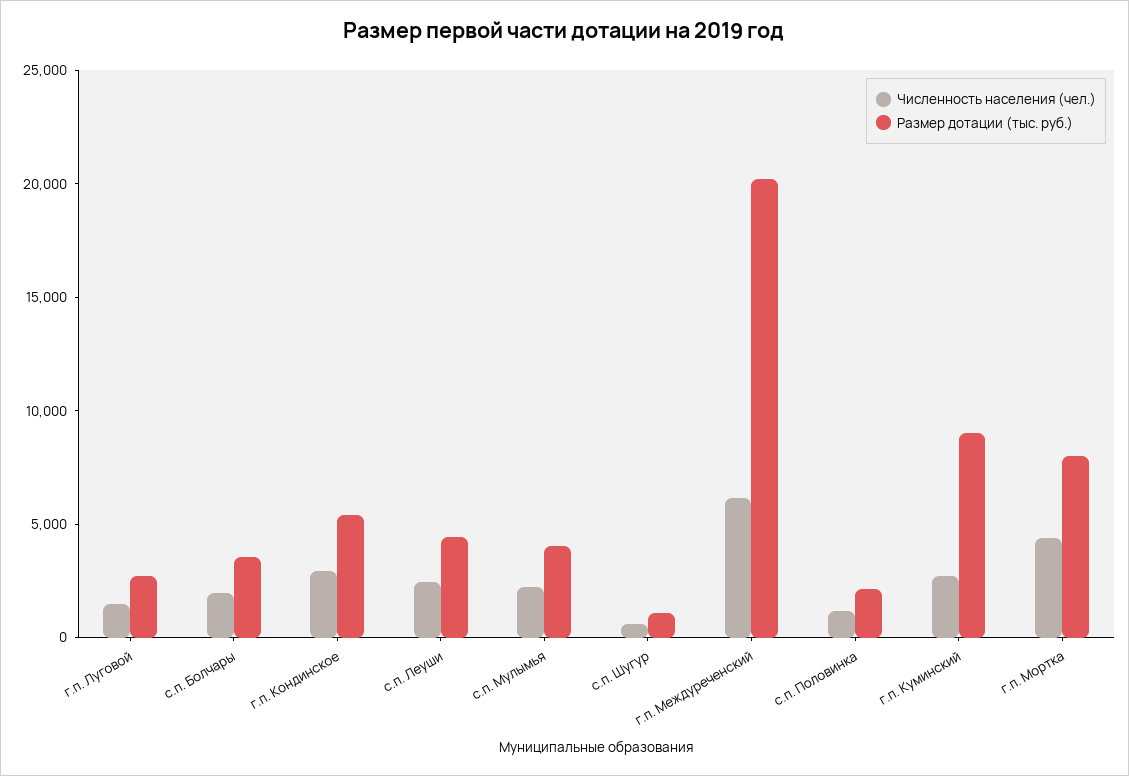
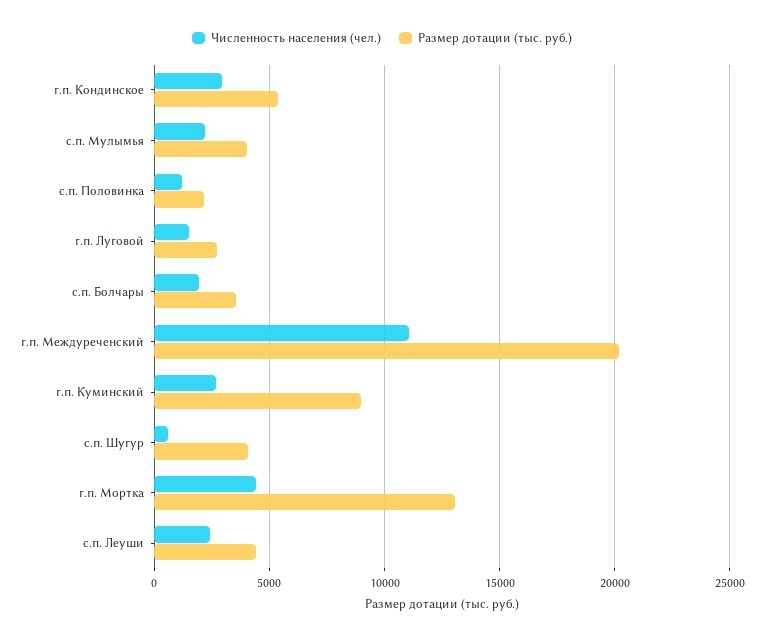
  {
    "Численность населения (чел.)": {
      "г.п. Луговой": 1500,
      "с.п. Болчары": 2000,
      "г.п. Кондинское": 3000,
      "с.п. Леуши": 2500,
      "с.п. Мулымья": 2000,
      "с.п. Шугур": 500,
-     "г.п. Междуреченский": 6000,
+     "г.п. Междуреченский": 11000,
      "с.п. Половинка": 1000,
      "г.п. Куминский": 2500,
      "г.п. Мортка": 4500
    },
    "Размер дотации (тыс. руб.)": {
      "г.п. Луговой": 2500,
      "с.п. Болчары": 3500,
      "г.п. Кондинское": 5500,
      "с.п. Леуши": 4500,
      "с.п. Мулымья": 4000,
-     "с.п. Шугур": 1000,
+     "с.п. Шугур": 4000,
      "г.п. Междуреченский": 20000,
      "с.п. Половинка": 2000,
      "г.п. Куминский": 9000,
-     "г.п. Мортка": 8000
+     "г.п. Мортка": 13000
    }
  }

